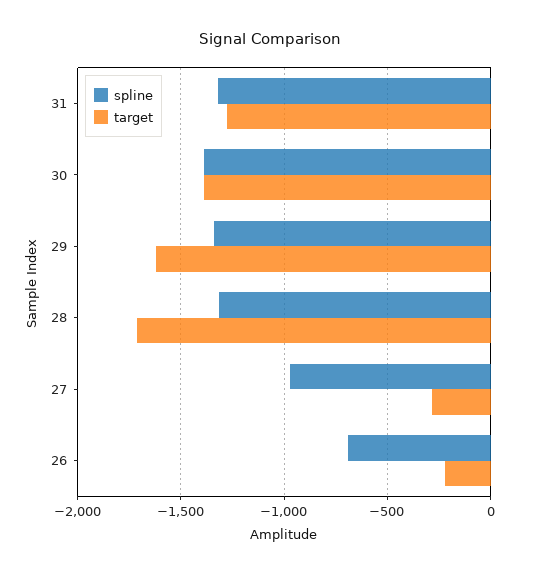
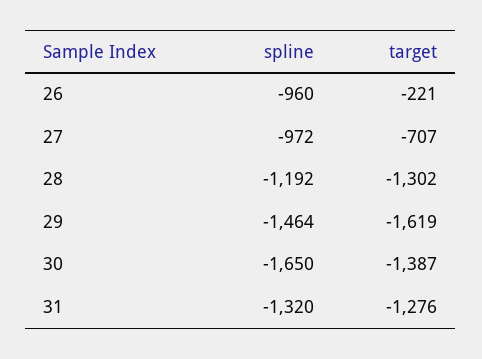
  {
    "spline": {
      "31": -1320,
-     "30": -1400,
+     "30": -1650,
-     "29": -1350,
+     "29": -1464,
-     "28": -1300,
+     "28": -1192,
      "27": -972,
-     "26": -700
+     "26": -960
    },
    "target": {
      "31": -1276,
      "30": -1387,
      "29": -1619,
-     "28": -1700,
+     "28": -1302,
-     "27": -300,
+     "27": -707,
      "26": -221
    }
  }

